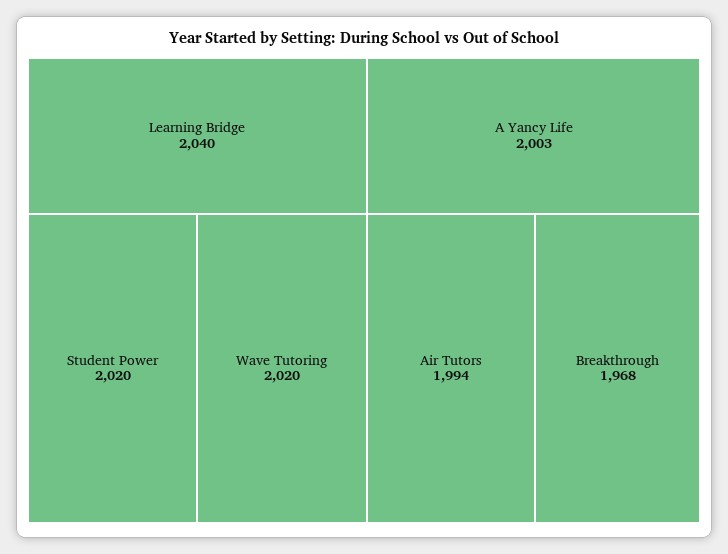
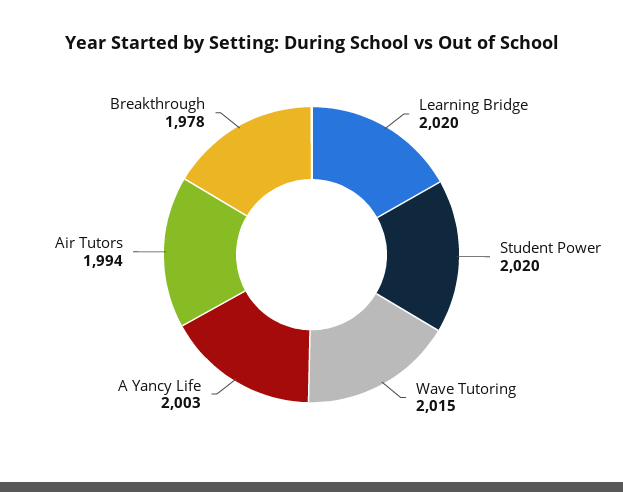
  {
-   "Learning Bridge": 2040,
+   "Learning Bridge": 2020,
    "Student Power": 2020,
-   "Wave Tutoring": 2020,
+   "Wave Tutoring": 2015,
    "A Yancy Life": 2003,
    "Air Tutors": 1994,
-   "Breakthrough": 1968
+   "Breakthrough": 1978
  }

